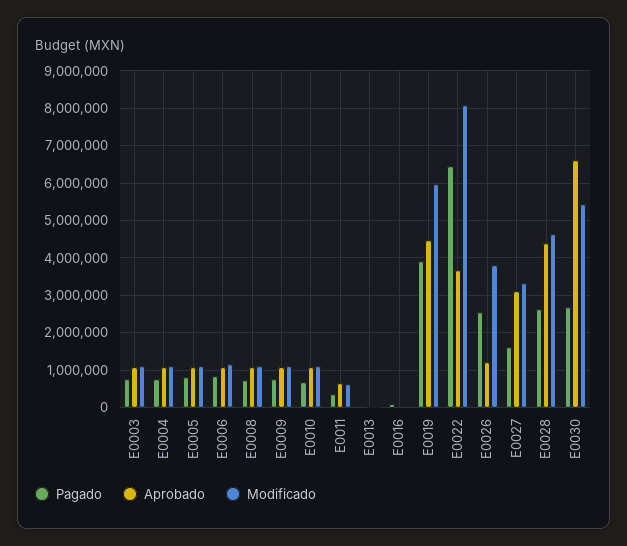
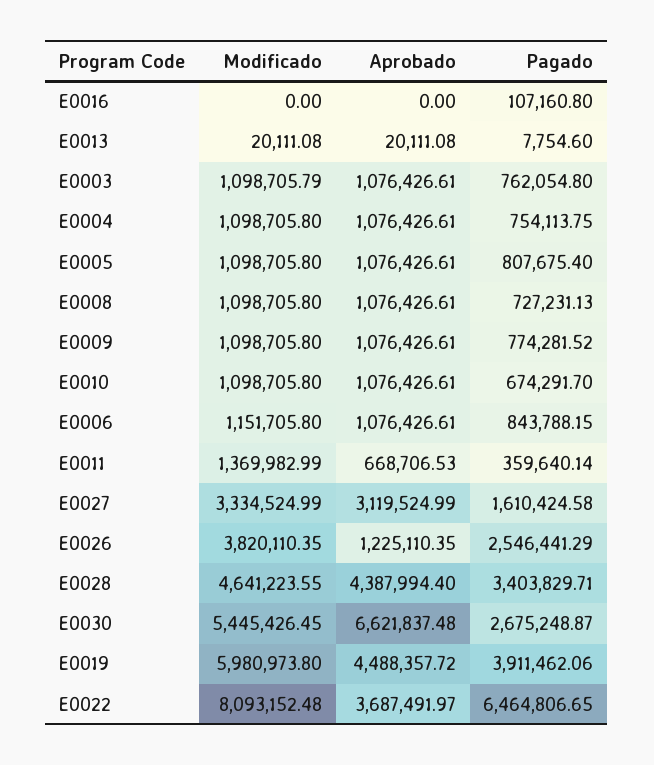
  {
    "Pagado": {
      "E0003": 762054.8,
      "E0004": 754113.75,
      "E0005": 807675.4,
      "E0006": 843788.15,
      "E0008": 727231.13,
      "E0009": 774281.52,
      "E0010": 674291.7,
      "E0011": 359640.14,
      "E0013": 7754.6,
      "E0016": 107160.8,
      "E0019": 3911462.06,
      "E0022": 6464806.65,
      "E0026": 2546441.29,
      "E0027": 1610424.58,
-     "E0028": 2600000,
+     "E0028": 3403829.71,
      "E0030": 2675248.87
    },
    "Aprobado": {
      "E0003": 1076426.61,
      "E0004": 1076426.61,
      "E0005": 1076426.61,
      "E0006": 1076426.61,
      "E0008": 1076426.61,
      "E0009": 1076426.61,
      "E0010": 1076426.61,
      "E0011": 668706.53,
      "E0013": 20111.08,
      "E0016": 0,
      "E0019": 4488357.72,
      "E0022": 3687491.97,
      "E0026": 1225110.35,
      "E0027": 3119524.99,
      "E0028": 4387994.4,
      "E0030": 6621837.48
    },
    "Modificado": {
      "E0003": 1098705.79,
      "E0004": 1098705.8,
      "E0005": 1098705.8,
      "E0006": 1151705.8,
      "E0008": 1098705.8,
      "E0009": 1098705.8,
      "E0010": 1098705.8,
-     "E0011": 600000,
+     "E0011": 1369982.99,
      "E0013": 20111.08,
      "E0016": 0,
      "E0019": 5980973.8,
      "E0022": 8093152.48,
      "E0026": 3820110.35,
      "E0027": 3334524.99,
      "E0028": 4641223.55,
      "E0030": 5445426.45
    }
  }

